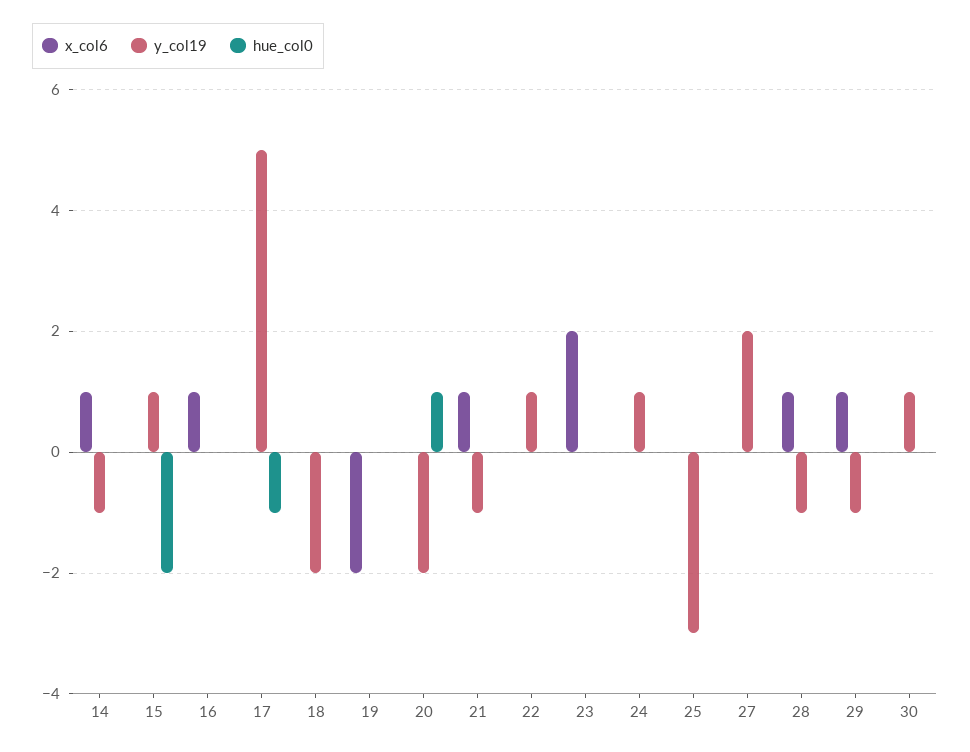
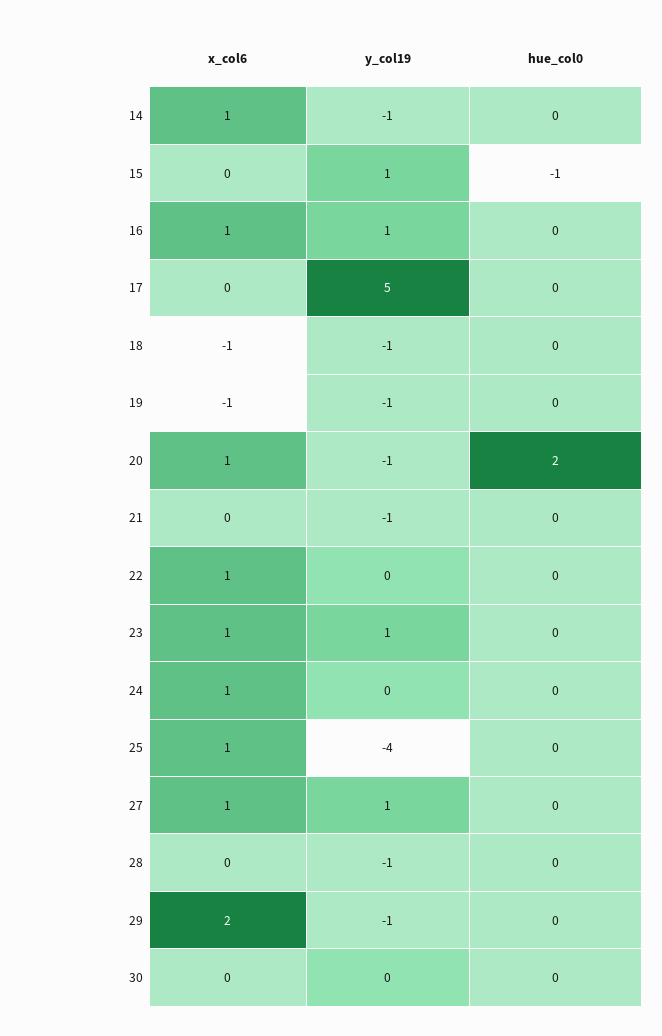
  {
    "x_col6": {
      "14": 1,
      "15": 0,
      "16": 1,
      "17": 0,
-     "18": 0,
+     "18": -1,
-     "19": -2,
+     "19": -1,
-     "20": 0,
+     "20": 1,
-     "21": 1,
+     "21": 0,
-     "22": 0,
+     "22": 1,
-     "23": 2,
+     "23": 1,
-     "24": 0,
+     "24": 1,
-     "25": 0,
+     "25": 1,
-     "27": 0,
+     "27": 1,
-     "28": 1,
+     "28": 0,
-     "29": 1,
+     "29": 2,
      "30": 0
    },
    "y_col19": {
      "14": -1,
      "15": 1,
-     "16": 0,
+     "16": 1,
      "17": 5,
-     "18": -2,
+     "18": -1,
-     "19": 0,
+     "19": -1,
-     "20": -2,
+     "20": -1,
      "21": -1,
-     "22": 1,
+     "22": 0,
-     "23": 0,
+     "23": 1,
-     "24": 1,
+     "24": 0,
-     "25": -3,
+     "25": -4,
-     "27": 2,
+     "27": 1,
      "28": -1,
      "29": -1,
-     "30": 1
+     "30": 0
    },
    "hue_col0": {
      "14": 0,
-     "15": -2,
+     "15": -1,
      "16": 0,
-     "17": -1,
+     "17": 0,
      "18": 0,
      "19": 0,
-     "20": 1,
+     "20": 2,
      "21": 0,
      "22": 0,
      "23": 0,
      "24": 0,
      "25": 0,
      "27": 0,
      "28": 0,
      "29": 0,
      "30": 0
    }
  }

